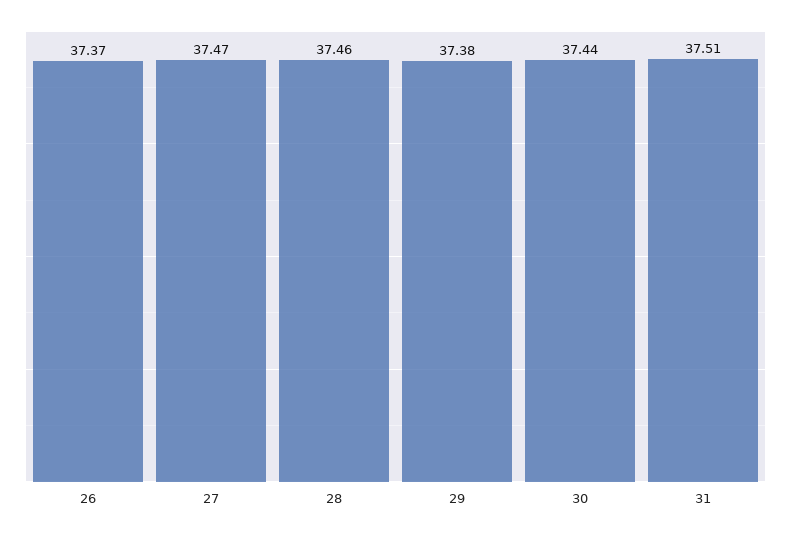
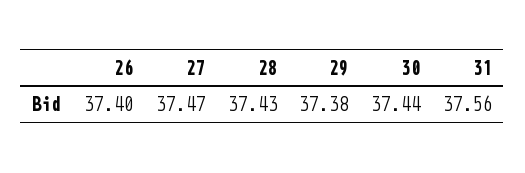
  {
-   "26": 37.37,
+   "26": 37.4,
    "27": 37.47,
-   "28": 37.46,
+   "28": 37.43,
    "29": 37.38,
    "30": 37.44,
-   "31": 37.51
+   "31": 37.56
  }

